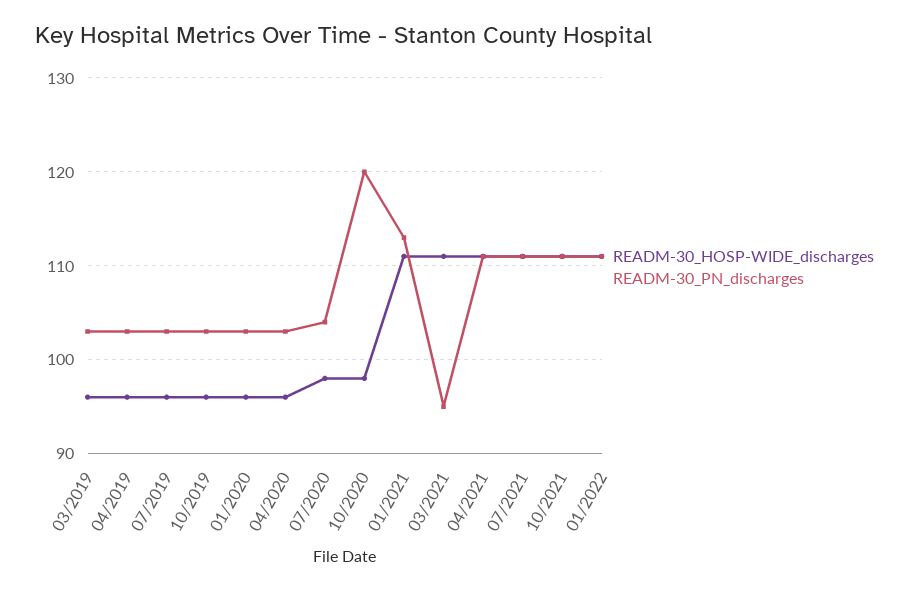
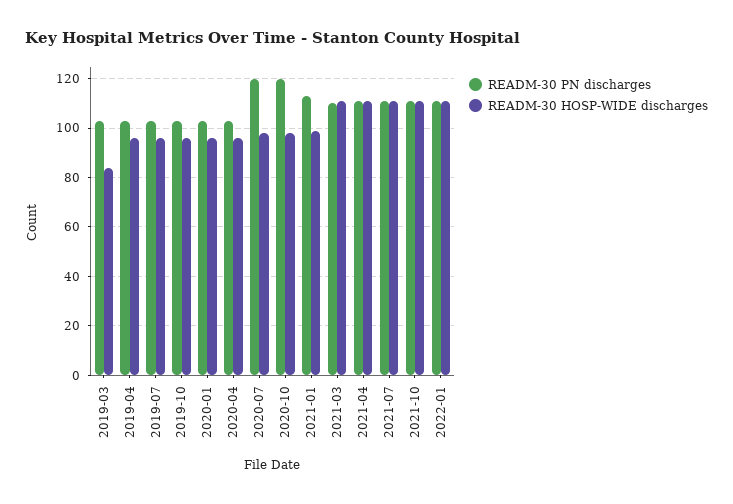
  {
    "READM-30_HOSP-WIDE_discharges": {
-     "03/2019": 96,
+     "03/2019": 85,
      "04/2019": 96,
      "07/2019": 96,
      "10/2019": 96,
      "01/2020": 96,
      "04/2020": 96,
      "07/2020": 98,
      "10/2020": 98,
-     "01/2021": 111,
+     "01/2021": 100,
      "03/2021": 111,
      "04/2021": 111,
      "07/2021": 111,
      "10/2021": 111,
      "01/2022": 111
    },
    "READM-30_PN_discharges": {
      "03/2019": 103,
      "04/2019": 103,
      "07/2019": 103,
      "10/2019": 103,
      "01/2020": 103,
      "04/2020": 103,
-     "07/2020": 104,
+     "07/2020": 120,
      "10/2020": 120,
      "01/2021": 113,
-     "03/2021": 95,
+     "03/2021": 110,
      "04/2021": 111,
      "07/2021": 111,
      "10/2021": 111,
      "01/2022": 111
    }
  }

